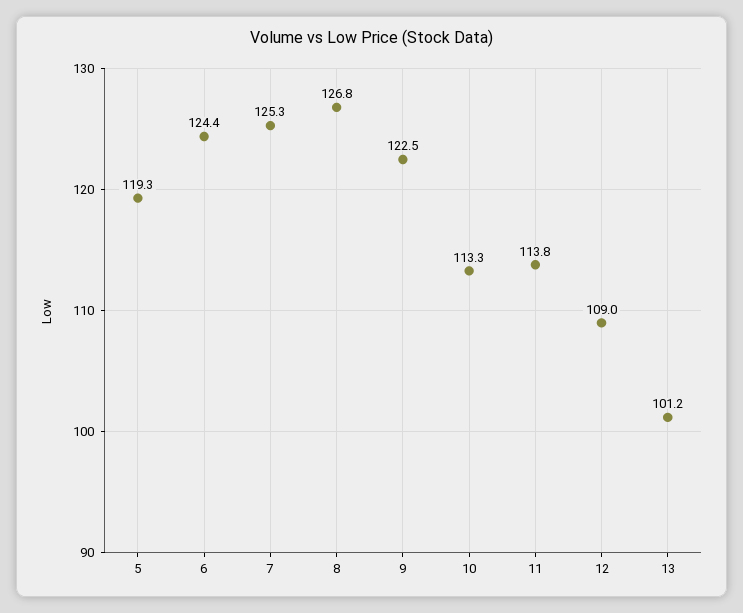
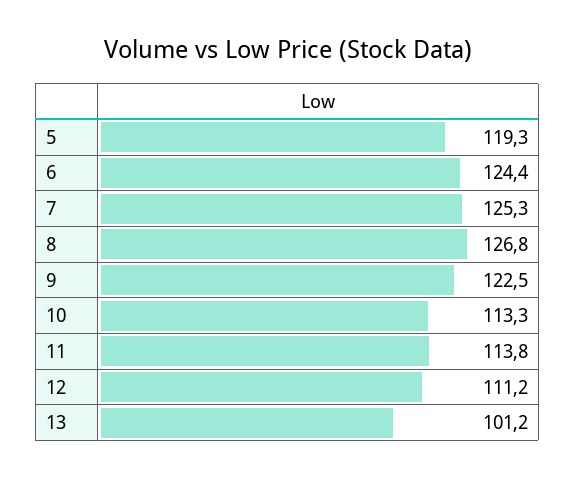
  {
    "5": 119.3,
    "6": 124.4,
    "7": 125.3,
    "8": 126.8,
    "9": 122.5,
    "10": 113.3,
    "11": 113.8,
-   "12": 109,
+   "12": 111.2,
    "13": 101.2
  }

